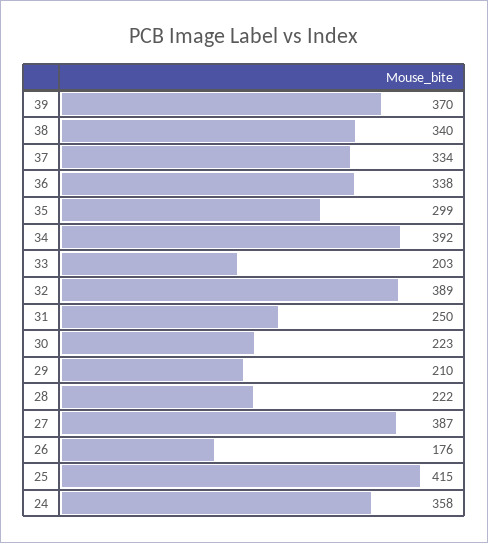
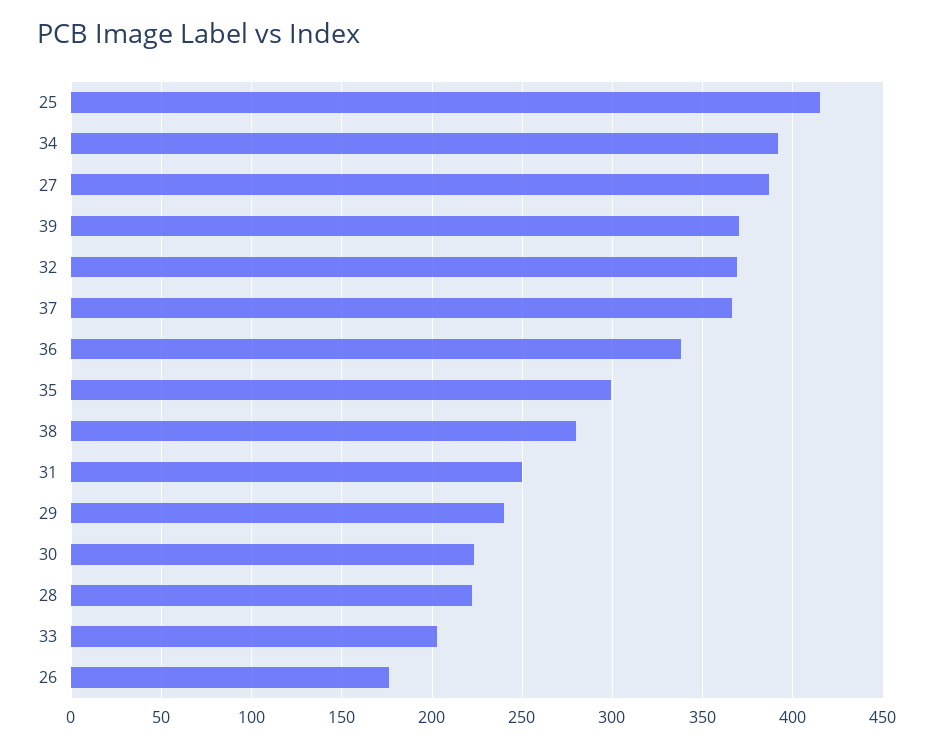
  {
    "39": 370,
-   "38": 340,
+   "38": 280,
-   "37": 334,
+   "37": 365,
    "36": 338,
    "35": 299,
    "34": 392,
    "33": 203,
-   "32": 389,
+   "32": 370,
    "31": 250,
    "30": 223,
-   "29": 210,
+   "29": 240,
    "28": 222,
    "27": 387,
    "26": 176,
-   "25": 415,
+   "25": 415
-   "24": 358
  }

